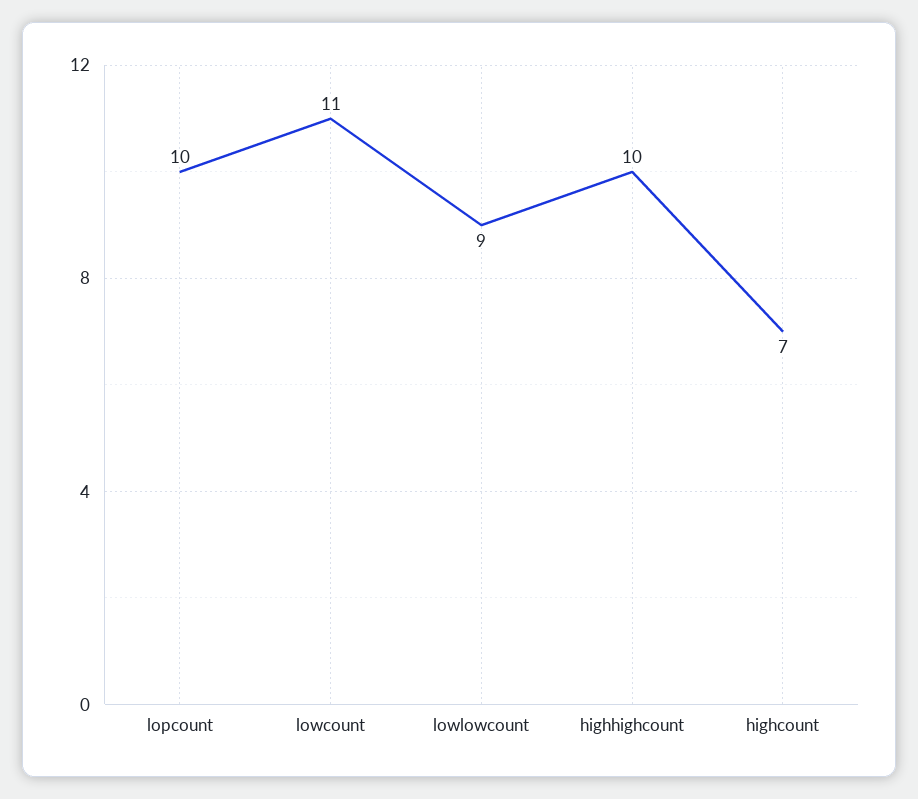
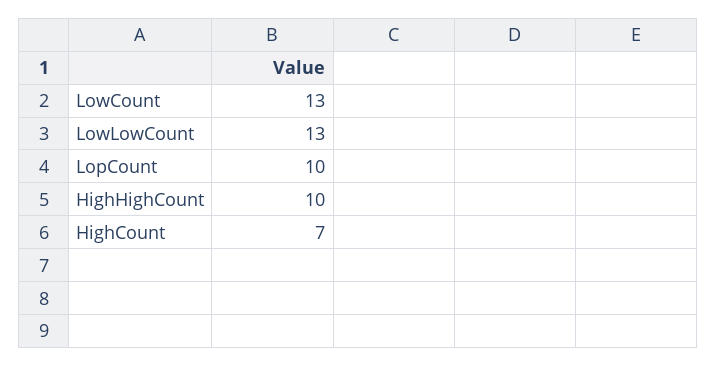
  {
    "lopcount": 10,
-   "lowcount": 11,
+   "lowcount": 13,
-   "lowlowcount": 9,
+   "lowlowcount": 13,
    "highhighcount": 10,
    "highcount": 7
  }

